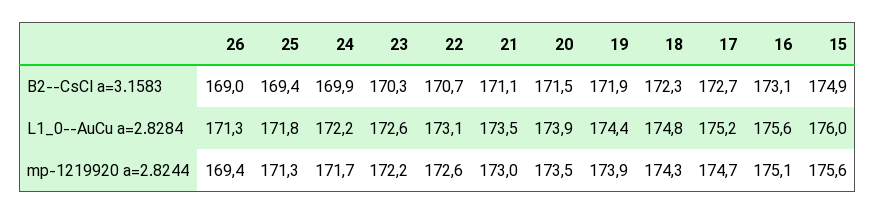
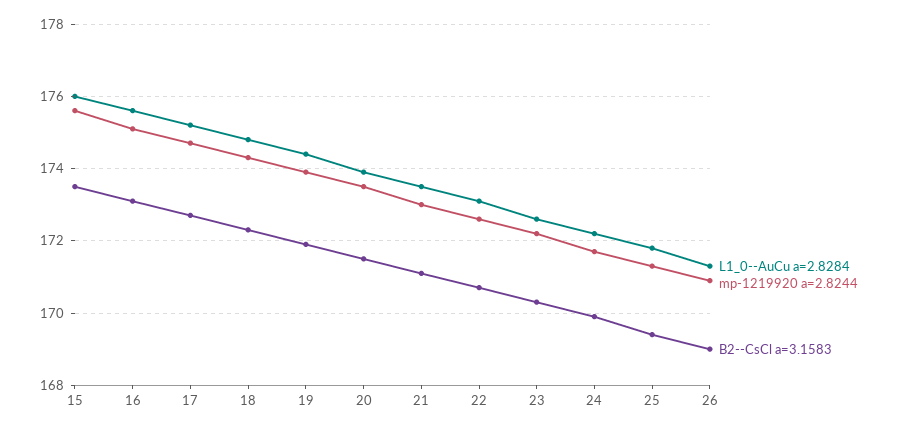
  {
    "B2--CsCl a=3.1583": {
      "26": 169,
      "25": 169.4,
      "24": 169.9,
      "23": 170.3,
      "22": 170.7,
      "21": 171.1,
      "20": 171.5,
      "19": 171.9,
      "18": 172.3,
      "17": 172.7,
      "16": 173.1,
-     "15": 174.9
+     "15": 173.5
    },
    "L1_0--AuCu a=2.8284": {
      "26": 171.3,
      "25": 171.8,
      "24": 172.2,
      "23": 172.6,
      "22": 173.1,
      "21": 173.5,
      "20": 173.9,
      "19": 174.4,
      "18": 174.8,
      "17": 175.2,
      "16": 175.6,
      "15": 176
    },
    "mp-1219920 a=2.8244": {
-     "26": 169.4,
+     "26": 171,
      "25": 171.3,
      "24": 171.7,
      "23": 172.2,
      "22": 172.6,
      "21": 173,
      "20": 173.5,
      "19": 173.9,
      "18": 174.3,
      "17": 174.7,
      "16": 175.1,
      "15": 175.6
    }
  }

